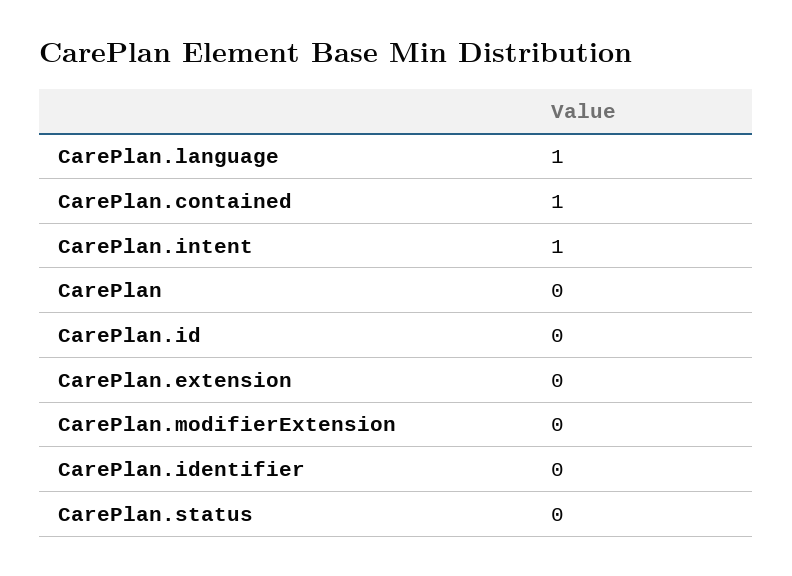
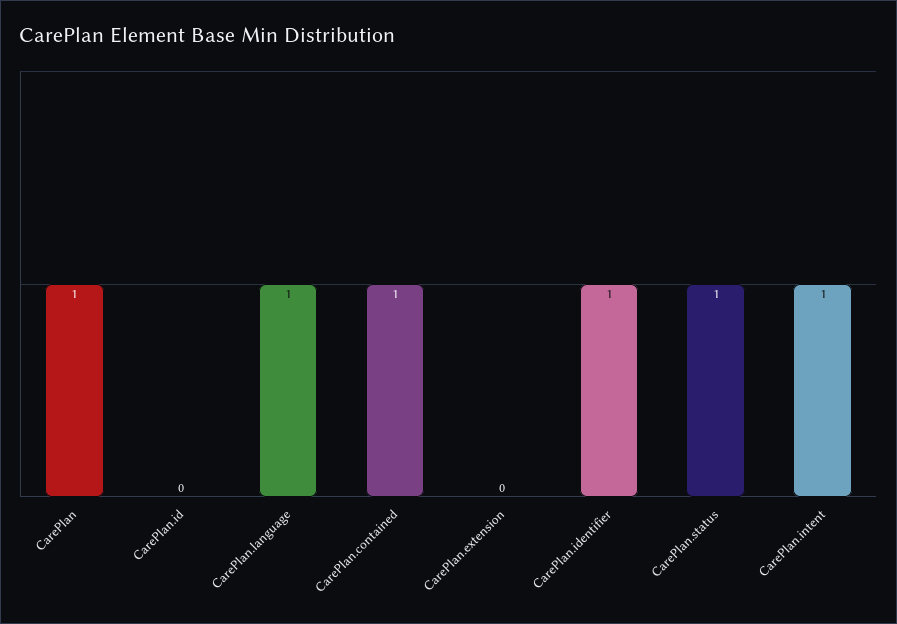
  {
    "CarePlan.language": 1,
    "CarePlan.contained": 1,
    "CarePlan.intent": 1,
-   "CarePlan": 0,
+   "CarePlan": 1,
    "CarePlan.id": 0,
    "CarePlan.extension": 0,
-   "CarePlan.modifierExtension": 0,
-   "CarePlan.identifier": 0,
+   "CarePlan.identifier": 1,
-   "CarePlan.status": 0
+   "CarePlan.status": 1
  }

